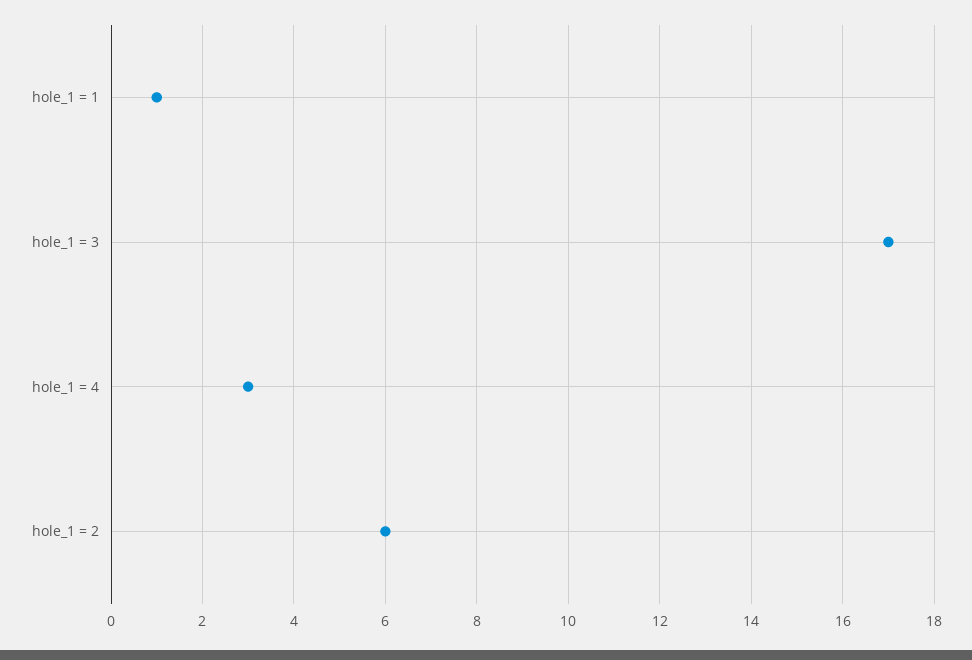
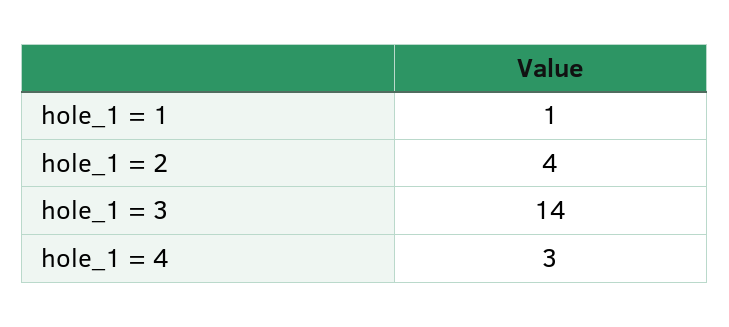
  {
    "hole_1 = 1": 1,
-   "hole_1 = 3": 17,
+   "hole_1 = 3": 14,
    "hole_1 = 4": 3,
-   "hole_1 = 2": 6
+   "hole_1 = 2": 4
  }

